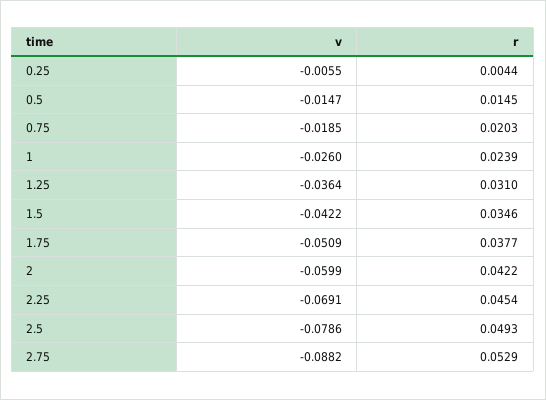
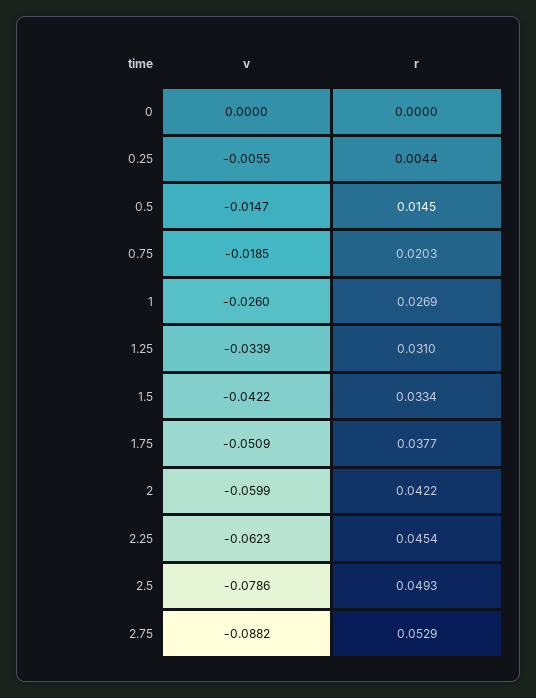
  {
    "v": {
      "0.25": -0.0055,
      "0.5": -0.0147,
      "0.75": -0.0185,
      "1": -0.026,
-     "1.25": -0.0364,
+     "1.25": -0.0339,
      "1.5": -0.0422,
      "1.75": -0.0509,
      "2": -0.0599,
-     "2.25": -0.0691,
+     "2.25": -0.0623,
      "2.5": -0.0786,
-     "2.75": -0.0882
+     "2.75": -0.0882,
+     "0": 0
    },
    "r": {
      "0.25": 0.0044,
      "0.5": 0.0145,
      "0.75": 0.0203,
-     "1": 0.0239,
+     "1": 0.0269,
      "1.25": 0.031,
-     "1.5": 0.0346,
+     "1.5": 0.0334,
      "1.75": 0.0377,
      "2": 0.0422,
      "2.25": 0.0454,
      "2.5": 0.0493,
-     "2.75": 0.0529
+     "2.75": 0.0529,
+     "0": 0
    }
  }

